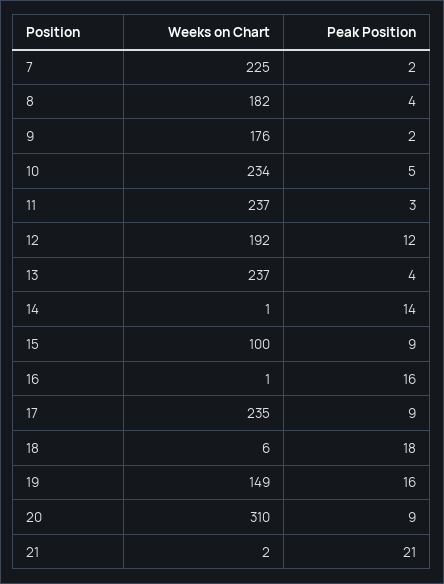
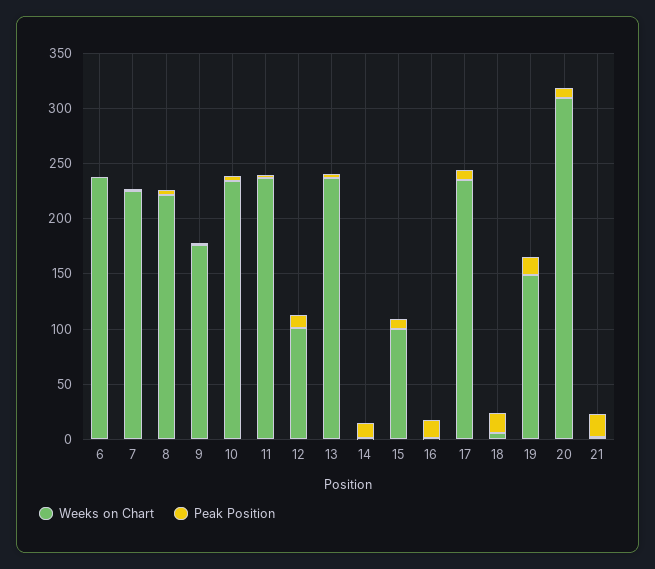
  {
    "Weeks on Chart": {
      "7": 225,
-     "8": 182,
+     "8": 220,
      "9": 176,
      "10": 234,
      "11": 237,
-     "12": 192,
+     "12": 100,
      "13": 237,
      "14": 1,
      "15": 100,
      "16": 1,
      "17": 235,
      "18": 6,
      "19": 149,
      "20": 310,
-     "21": 2
+     "21": 2,
+     "6": 240
    },
    "Peak Position": {
      "7": 2,
      "8": 4,
      "9": 2,
      "10": 5,
      "11": 3,
      "12": 12,
      "13": 4,
      "14": 14,
      "15": 9,
      "16": 16,
      "17": 9,
      "18": 18,
      "19": 16,
      "20": 9,
-     "21": 21
+     "21": 21,
+     "6": 0
    }
  }

